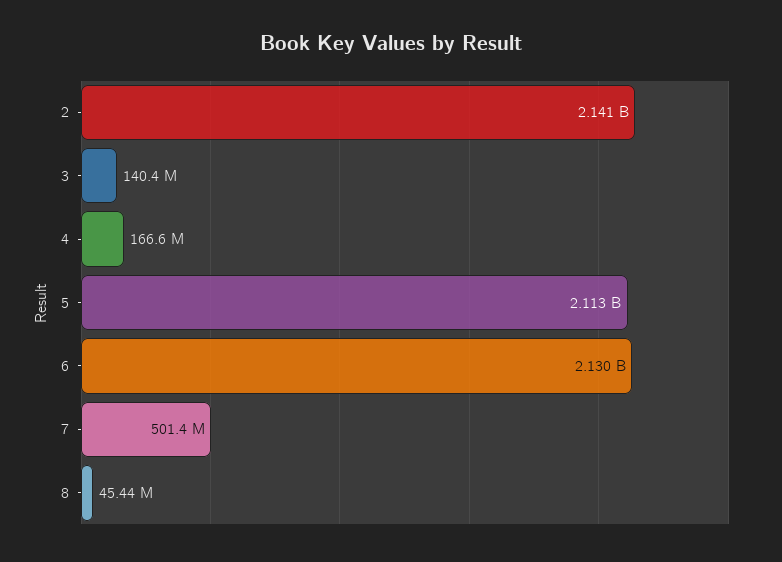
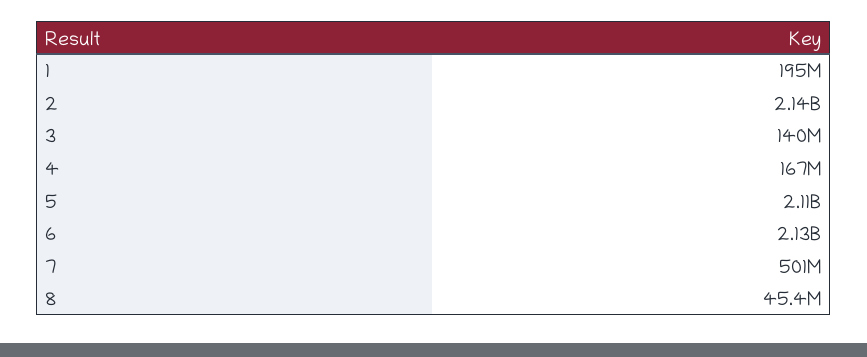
  {
    "2": 2141000000,
    "3": 140400000,
    "4": 166600000,
    "5": 2113000000,
    "6": 2130000000,
    "7": 501400000,
-   "8": 45440000
+   "8": 45440000,
+   "1": 195000000
  }

